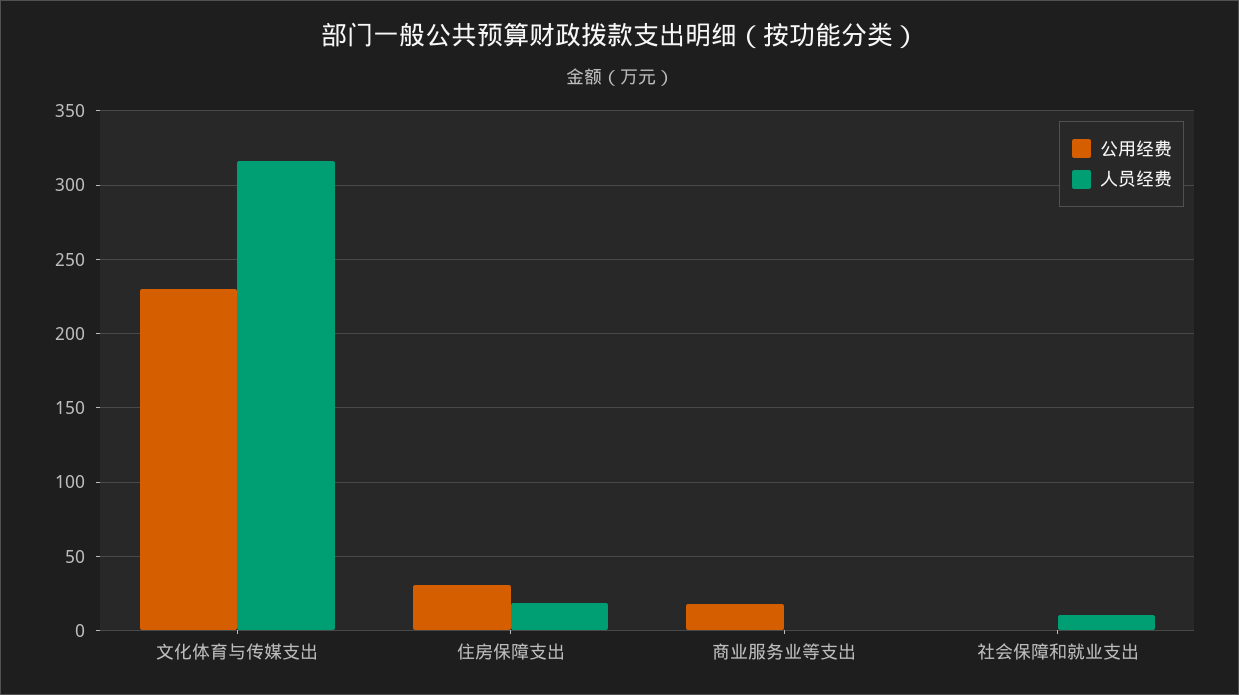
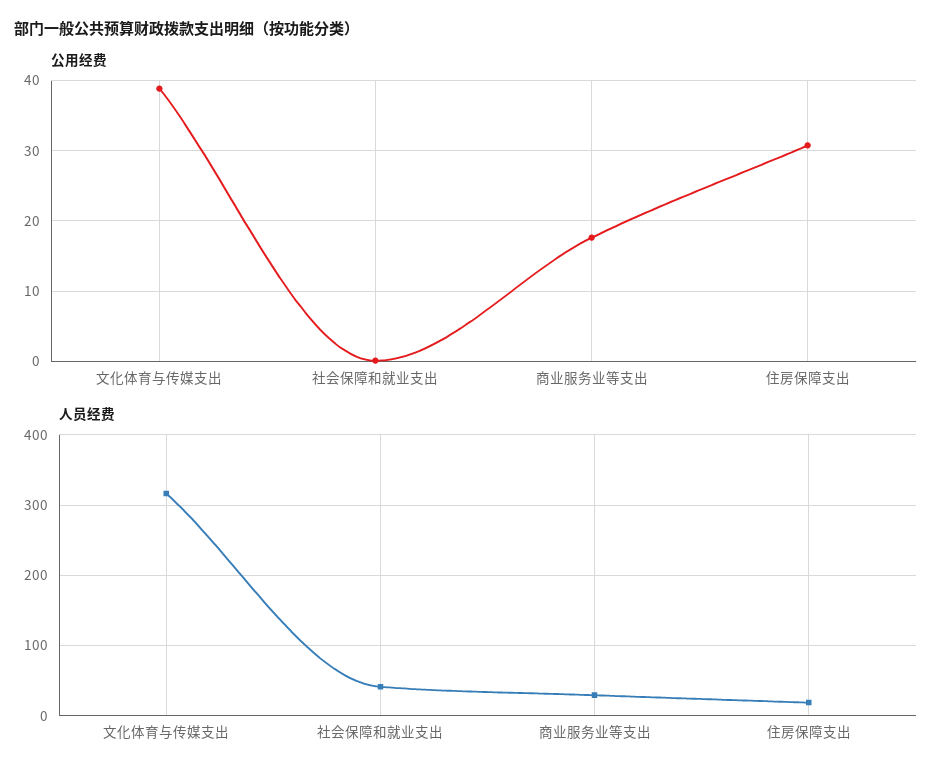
  {
    "公用经费": {
-     "文化体育与传媒支出": 230,
+     "文化体育与传媒支出": 39,
      "住房保障支出": 31,
      "商业服务业等支出": 18,
      "社会保障和就业支出": 0
    },
    "人员经费": {
      "文化体育与传媒支出": 315,
      "住房保障支出": 20,
-     "商业服务业等支出": 0,
+     "商业服务业等支出": 30,
-     "社会保障和就业支出": 10
+     "社会保障和就业支出": 40
    }
  }

